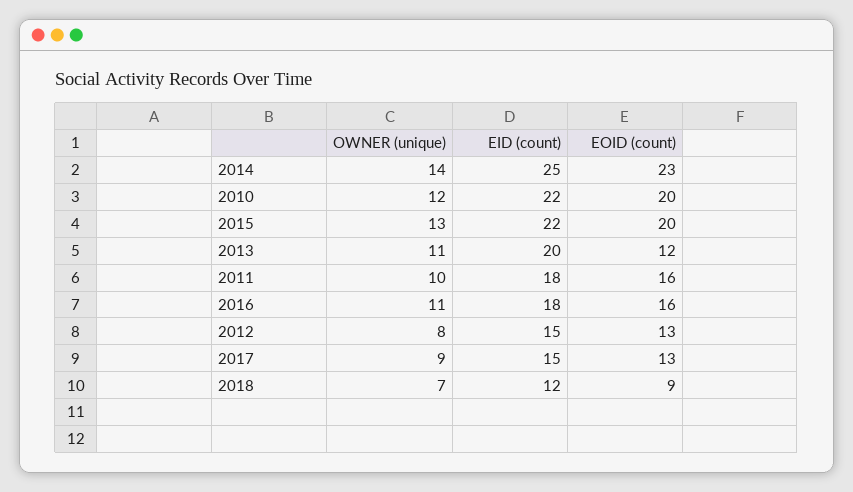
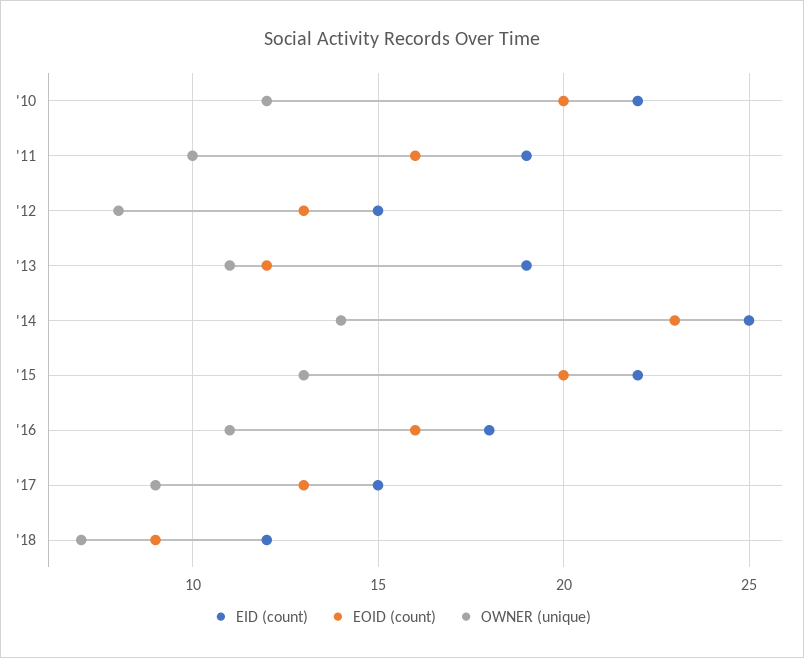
  {
    "OWNER (unique)": {
      "2014": 14,
      "2010": 12,
      "2015": 13,
      "2013": 11,
      "2011": 10,
      "2016": 11,
      "2012": 8,
      "2017": 9,
      "2018": 7
    },
    "EID (count)": {
      "2014": 25,
      "2010": 22,
      "2015": 22,
-     "2013": 20,
+     "2013": 19,
-     "2011": 18,
+     "2011": 19,
      "2016": 18,
      "2012": 15,
      "2017": 15,
      "2018": 12
    },
    "EOID (count)": {
      "2014": 23,
      "2010": 20,
      "2015": 20,
      "2013": 12,
      "2011": 16,
      "2016": 16,
      "2012": 13,
      "2017": 13,
      "2018": 9
    }
  }

